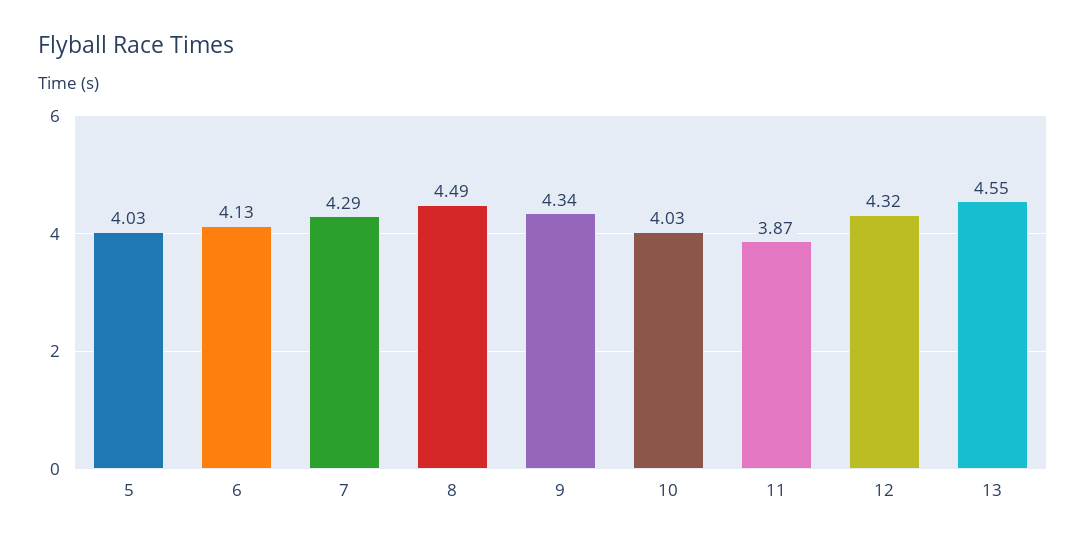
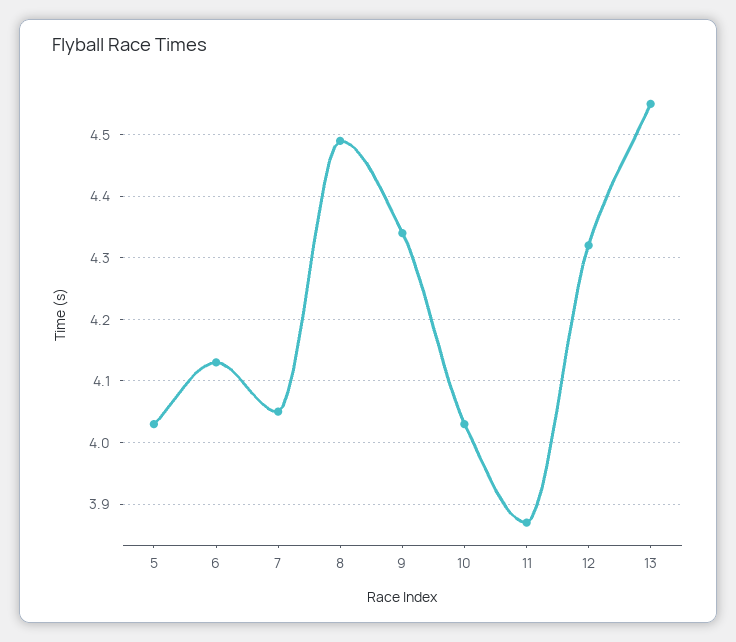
  {
    "5": 4.03,
    "6": 4.13,
-   "7": 4.29,
+   "7": 4.05,
    "8": 4.49,
    "9": 4.34,
    "10": 4.03,
    "11": 3.87,
    "12": 4.32,
    "13": 4.55
  }

